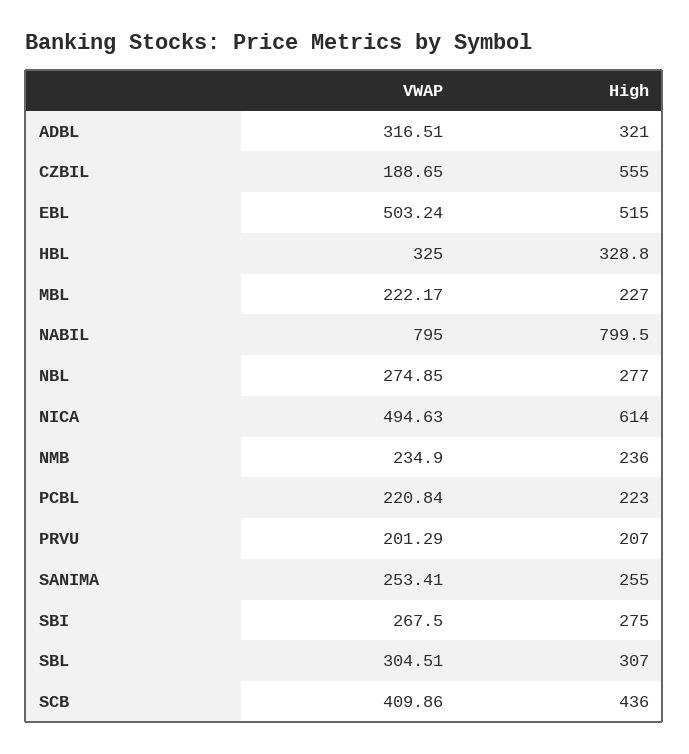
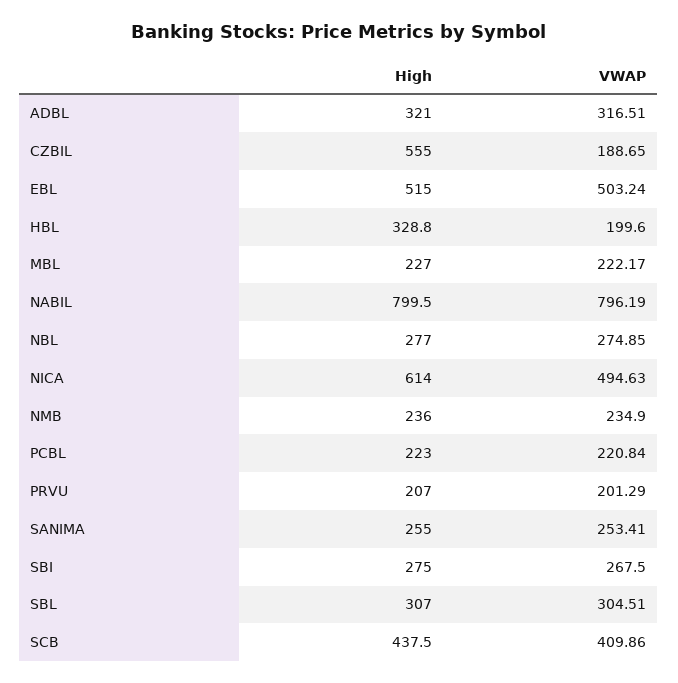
  {
    "VWAP": {
      "ADBL": 316.51,
      "CZBIL": 188.65,
      "EBL": 503.24,
-     "HBL": 325,
+     "HBL": 199.6,
      "MBL": 222.17,
-     "NABIL": 795,
+     "NABIL": 796.19,
      "NBL": 274.85,
      "NICA": 494.63,
      "NMB": 234.9,
      "PCBL": 220.84,
      "PRVU": 201.29,
      "SANIMA": 253.41,
      "SBI": 267.5,
      "SBL": 304.51,
      "SCB": 409.86
    },
    "High": {
      "ADBL": 321,
      "CZBIL": 555,
      "EBL": 515,
      "HBL": 328.8,
      "MBL": 227,
      "NABIL": 799.5,
      "NBL": 277,
      "NICA": 614,
      "NMB": 236,
      "PCBL": 223,
      "PRVU": 207,
      "SANIMA": 255,
      "SBI": 275,
      "SBL": 307,
-     "SCB": 436
+     "SCB": 437.5
    }
  }

